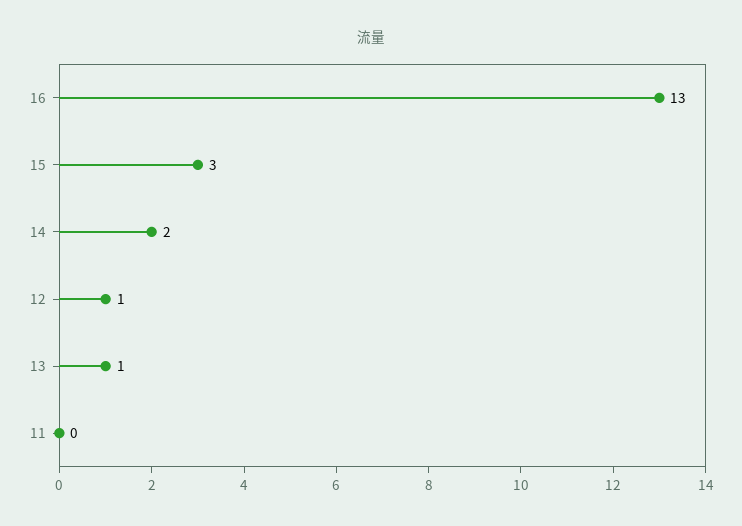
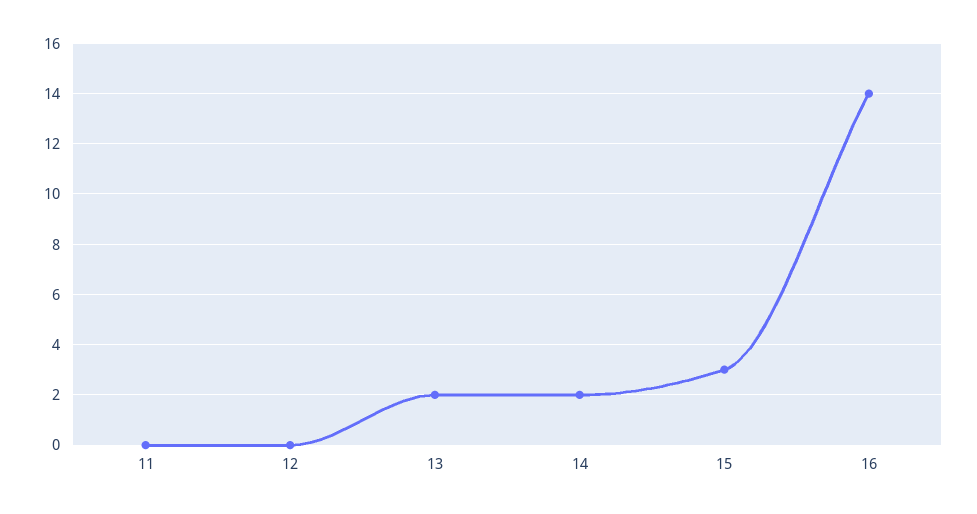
  {
-   "16": 13,
+   "16": 14,
    "15": 3,
    "14": 2,
-   "12": 1,
+   "12": 0,
-   "13": 1,
+   "13": 2,
    "11": 0
  }

